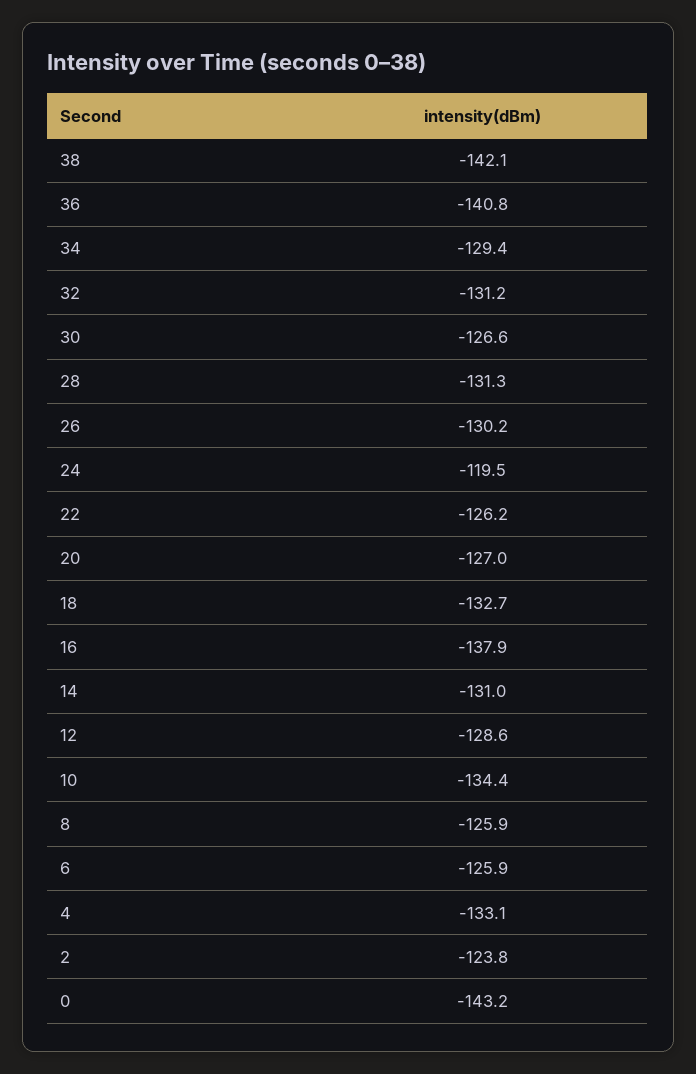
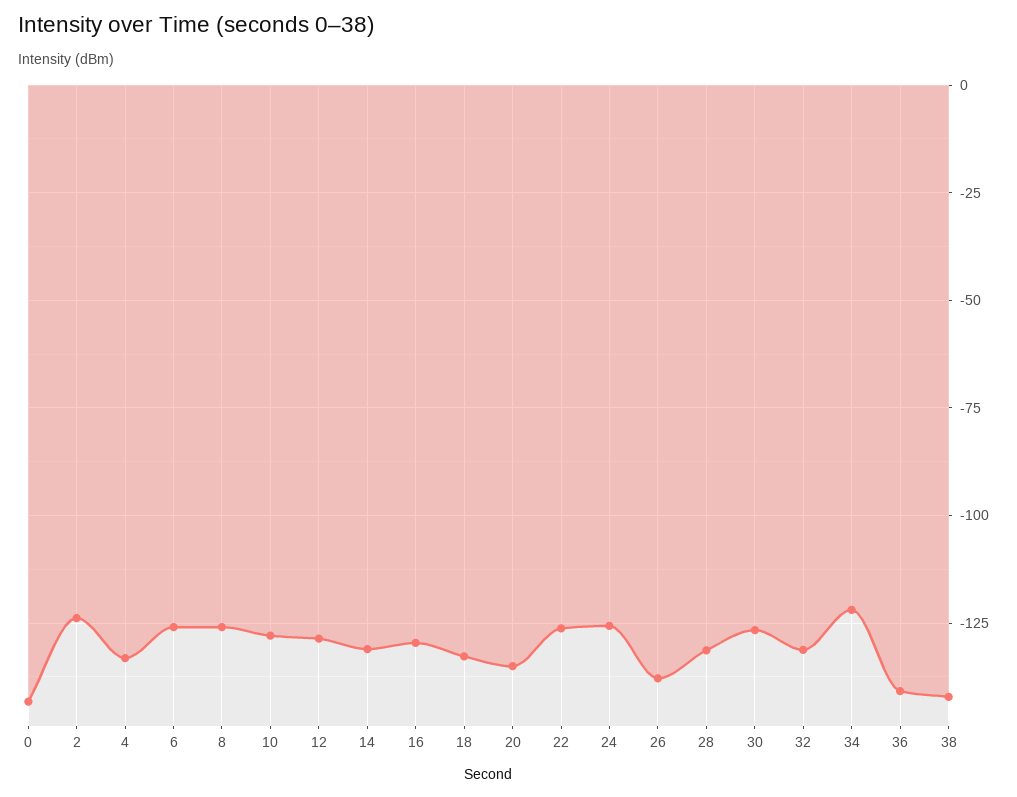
  {
    "38": -142.1,
    "36": -140.8,
-   "34": -129.4,
+   "34": -122.5,
    "32": -131.2,
    "30": -126.6,
    "28": -131.3,
-   "26": -130.2,
+   "26": -137.5,
-   "24": -119.5,
+   "24": -125,
    "22": -126.2,
-   "20": -127,
+   "20": -135,
    "18": -132.7,
-   "16": -137.9,
+   "16": -130,
    "14": -131,
    "12": -128.6,
-   "10": -134.4,
+   "10": -127.5,
    "8": -125.9,
    "6": -125.9,
    "4": -133.1,
    "2": -123.8,
    "0": -143.2
  }

